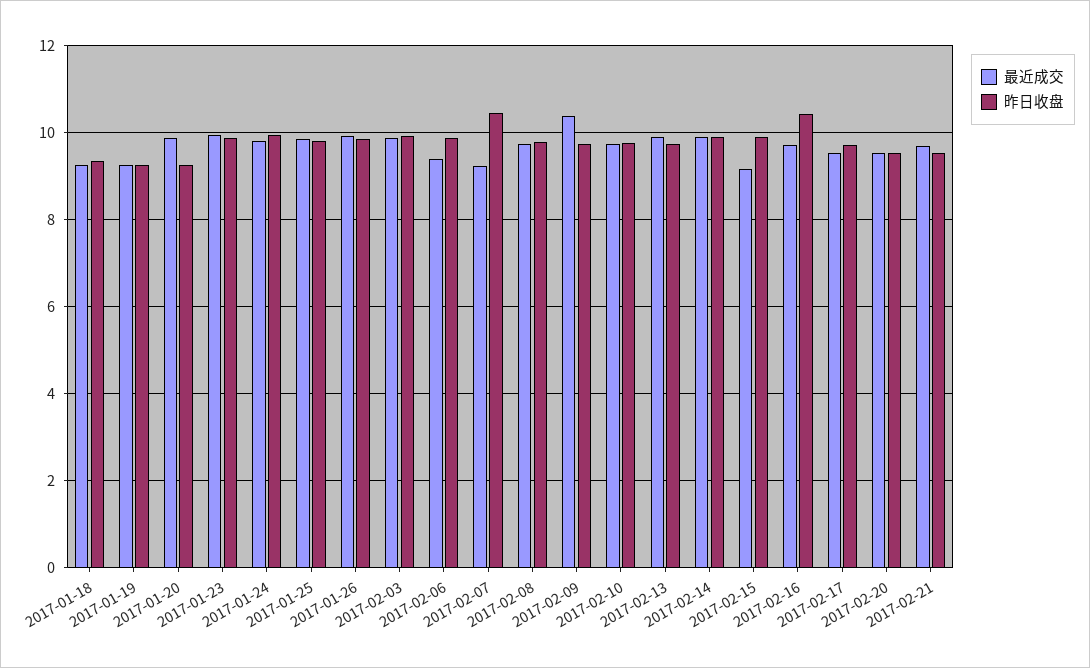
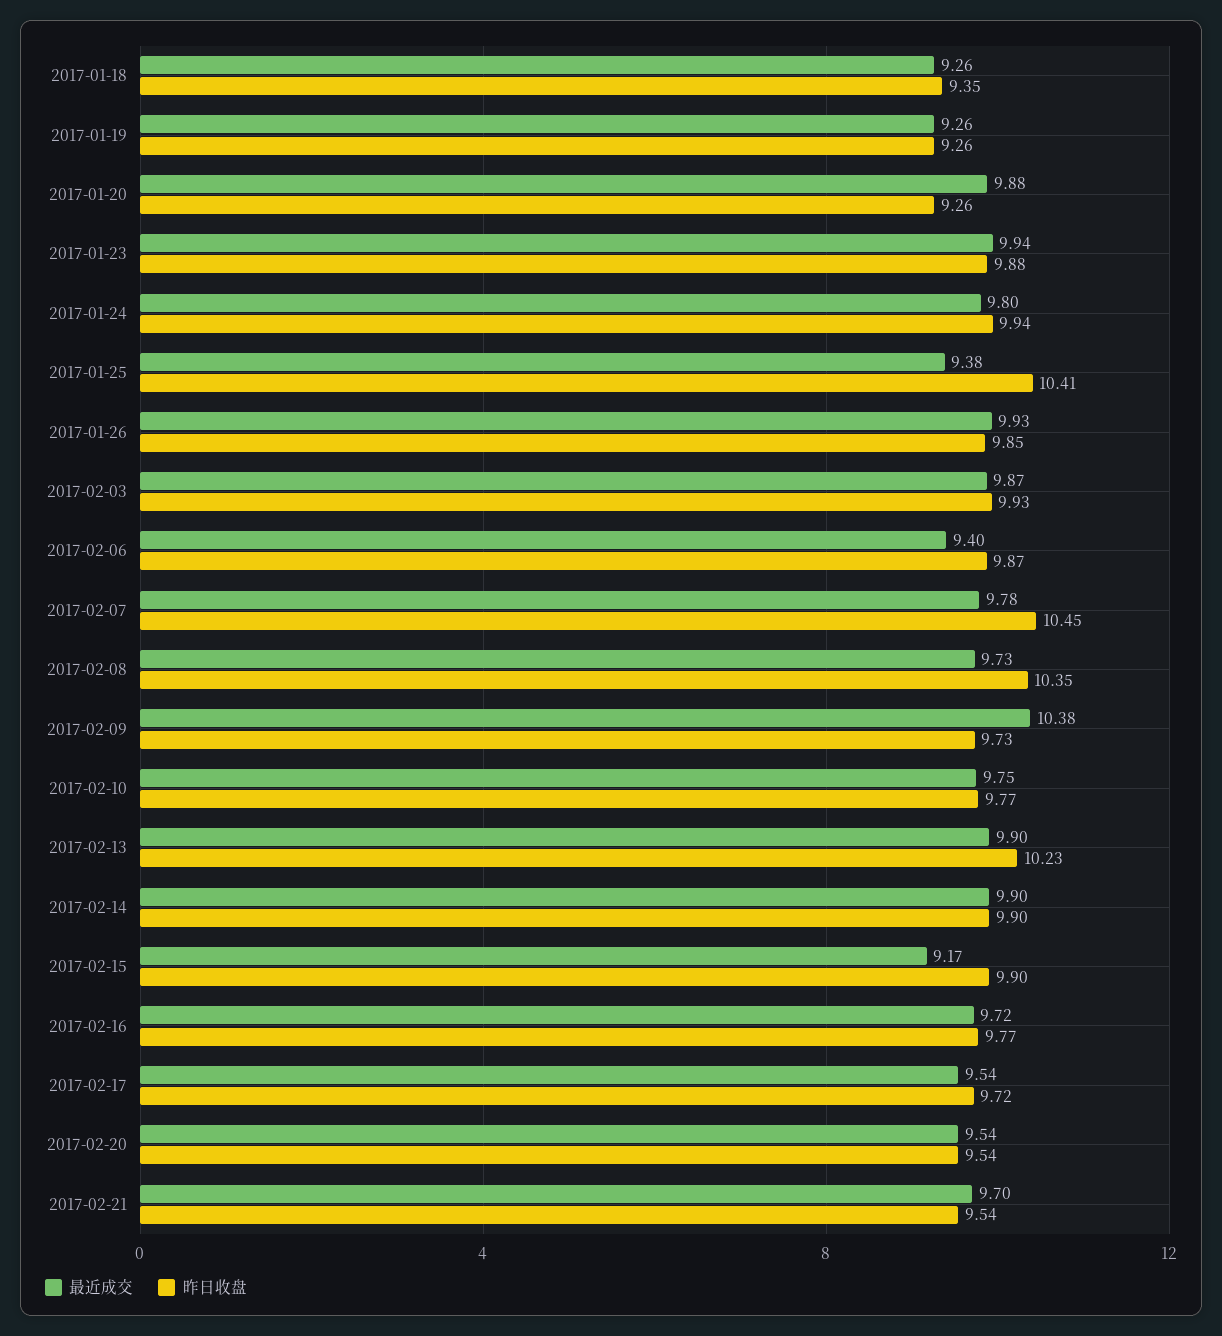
  {
    "最近成交": {
      "2017-01-18": 9.26,
      "2017-01-19": 9.26,
      "2017-01-20": 9.88,
      "2017-01-23": 9.94,
      "2017-01-24": 9.8,
-     "2017-01-25": 9.8,
+     "2017-01-25": 9.38,
      "2017-01-26": 9.93,
      "2017-02-03": 9.87,
      "2017-02-06": 9.4,
-     "2017-02-07": 9.2,
+     "2017-02-07": 9.78,
      "2017-02-08": 9.73,
      "2017-02-09": 10.38,
      "2017-02-10": 9.75,
      "2017-02-13": 9.9,
      "2017-02-14": 9.9,
      "2017-02-15": 9.17,
      "2017-02-16": 9.72,
      "2017-02-17": 9.54,
      "2017-02-20": 9.54,
      "2017-02-21": 9.7
    },
    "昨日收盘": {
      "2017-01-18": 9.35,
      "2017-01-19": 9.26,
      "2017-01-20": 9.26,
      "2017-01-23": 9.88,
      "2017-01-24": 9.94,
-     "2017-01-25": 9.8,
+     "2017-01-25": 10.41,
      "2017-01-26": 9.85,
      "2017-02-03": 9.93,
      "2017-02-06": 9.87,
      "2017-02-07": 10.45,
-     "2017-02-08": 9.8,
+     "2017-02-08": 10.35,
      "2017-02-09": 9.73,
      "2017-02-10": 9.77,
-     "2017-02-13": 9.8,
+     "2017-02-13": 10.23,
      "2017-02-14": 9.9,
      "2017-02-15": 9.9,
-     "2017-02-16": 10.4,
+     "2017-02-16": 9.77,
      "2017-02-17": 9.72,
      "2017-02-20": 9.54,
      "2017-02-21": 9.54
    }
  }

